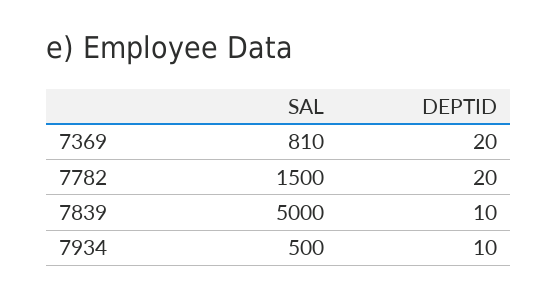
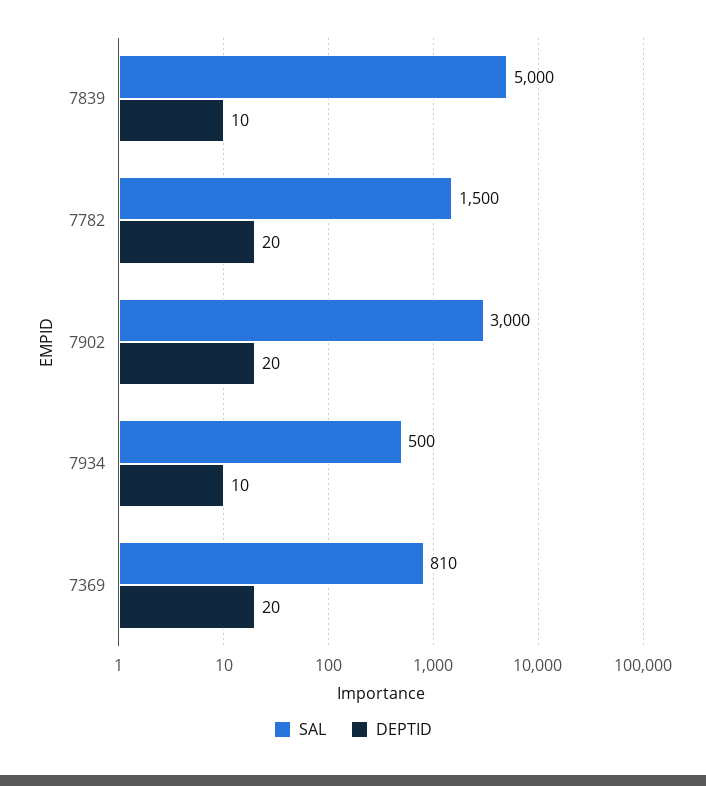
  {
    "SAL": {
      "7369": 810,
      "7782": 1500,
      "7839": 5000,
-     "7934": 500
+     "7934": 500,
+     "7902": 3000
    },
    "DEPTID": {
      "7369": 20,
      "7782": 20,
      "7839": 10,
-     "7934": 10
+     "7934": 10,
+     "7902": 20
    }
  }

